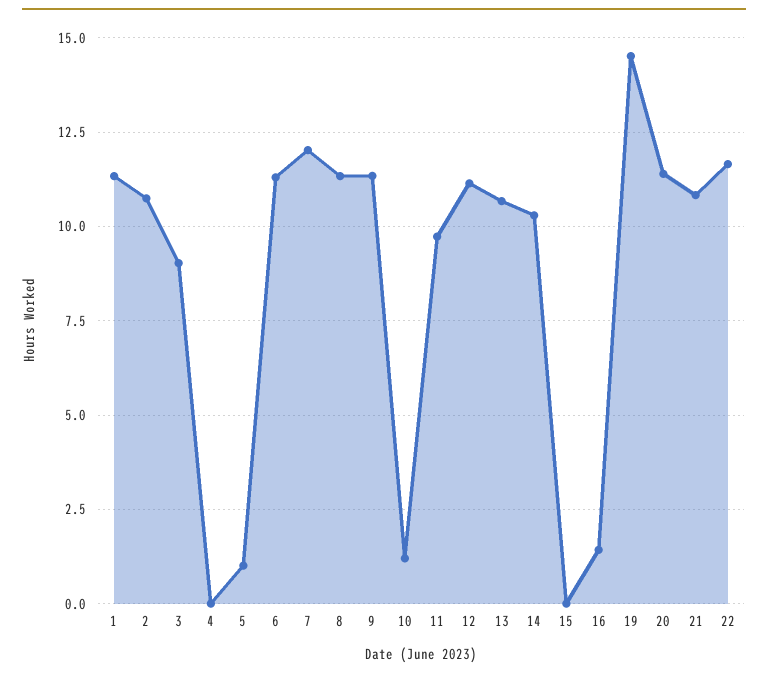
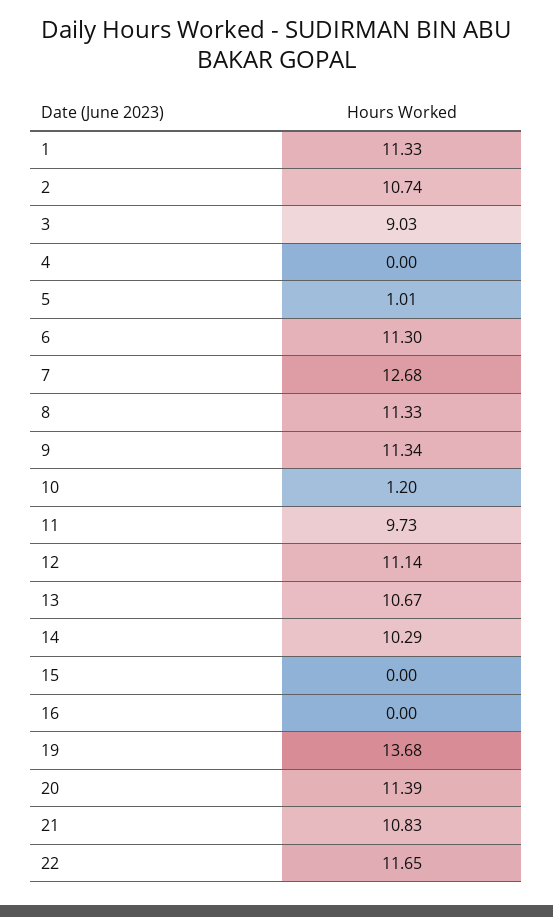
  {
    "1": 11.33,
    "2": 10.74,
    "3": 9.03,
    "4": 0,
    "5": 1.01,
    "6": 11.3,
-   "7": 12,
+   "7": 12.68,
    "8": 11.33,
    "9": 11.34,
    "10": 1.2,
    "11": 9.73,
    "12": 11.14,
    "13": 10.67,
    "14": 10.29,
    "15": 0,
-   "16": 1.5,
+   "16": 0,
-   "19": 14.5,
+   "19": 13.68,
    "20": 11.39,
    "21": 10.83,
    "22": 11.65
  }

